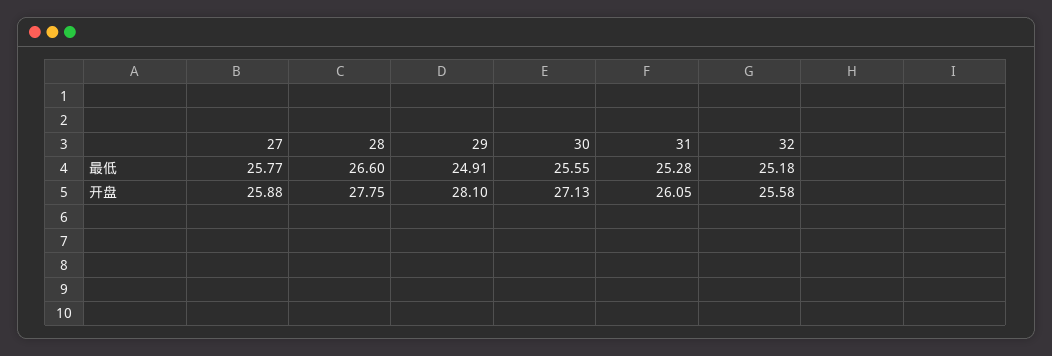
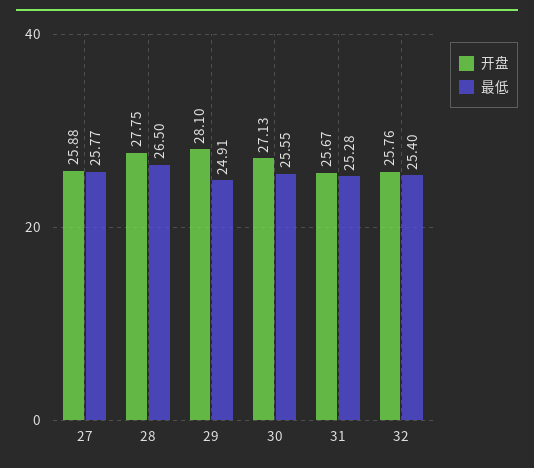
  {
    "最低": {
      "27": 25.77,
-     "28": 26.6,
+     "28": 26.5,
      "29": 24.91,
      "30": 25.55,
      "31": 25.28,
-     "32": 25.18
+     "32": 25.4
    },
    "开盘": {
      "27": 25.88,
      "28": 27.75,
      "29": 28.1,
      "30": 27.13,
-     "31": 26.05,
+     "31": 25.67,
-     "32": 25.58
+     "32": 25.76
    }
  }

